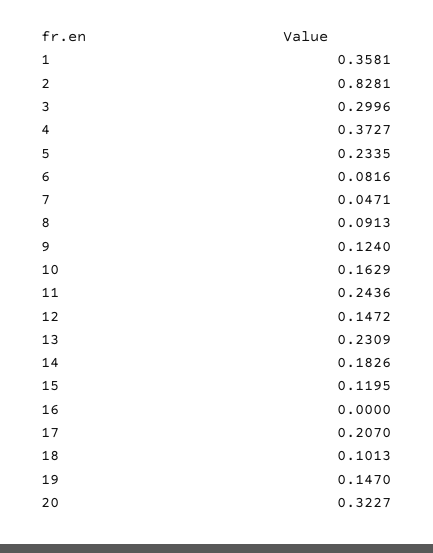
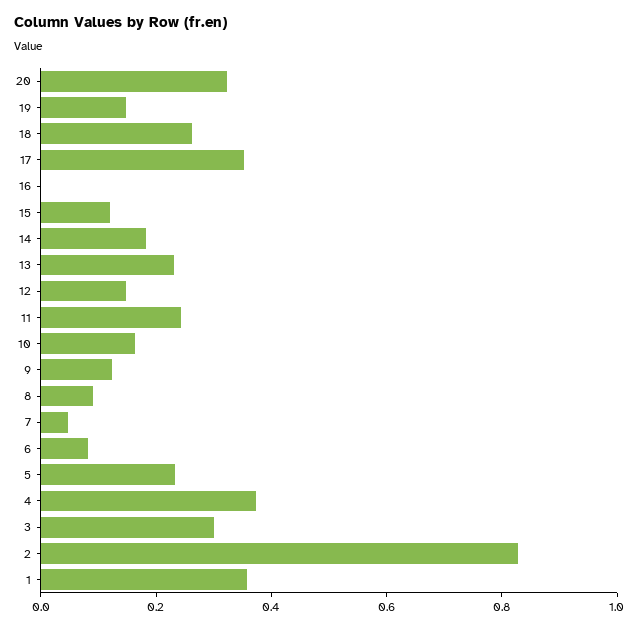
  {
    "1": 0.3581,
    "2": 0.8281,
    "3": 0.2996,
    "4": 0.3727,
    "5": 0.2335,
    "6": 0.0816,
    "7": 0.0471,
    "8": 0.0913,
    "9": 0.124,
    "10": 0.1629,
    "11": 0.2436,
    "12": 0.1472,
    "13": 0.2309,
    "14": 0.1826,
    "15": 0.1195,
    "16": 0,
-   "17": 0.207,
+   "17": 0.35,
-   "18": 0.1013,
+   "18": 0.25,
    "19": 0.147,
    "20": 0.3227
  }

